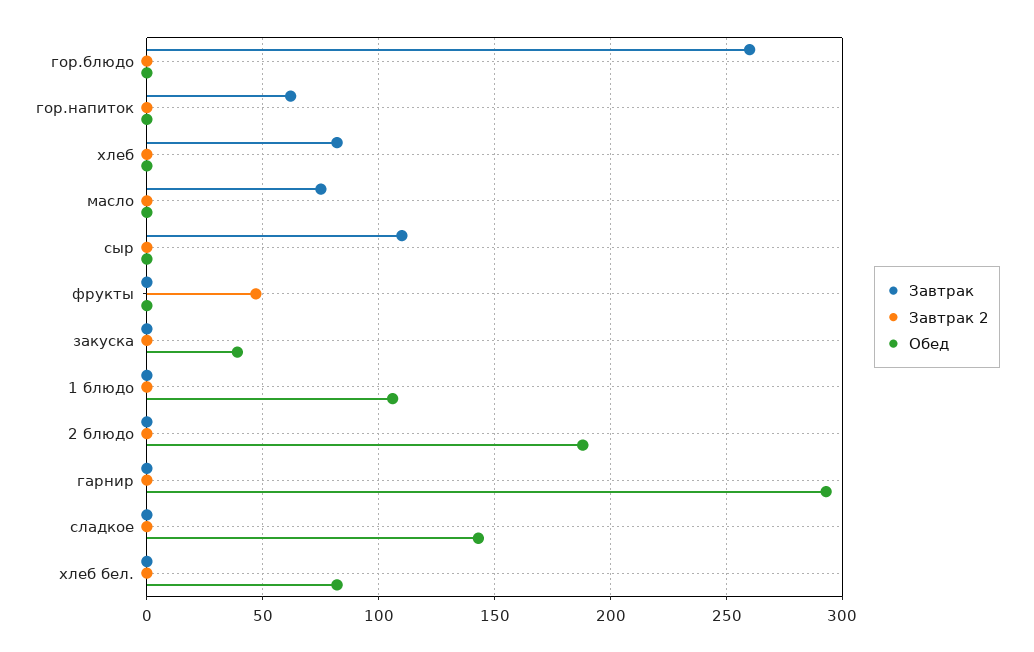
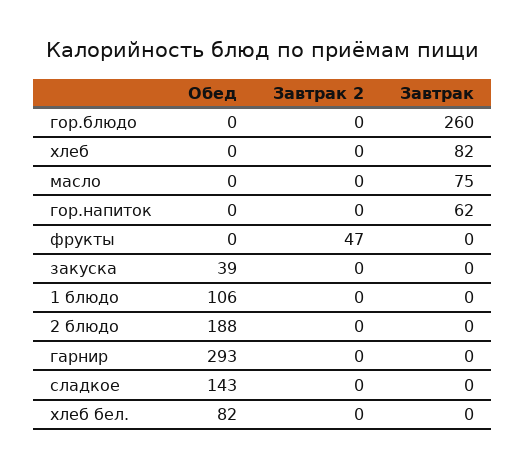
  {
    "Завтрак": {
      "гор.блюдо": 260,
      "гор.напиток": 62,
      "хлеб": 82,
      "масло": 75,
-     "сыр": 110,
      "фрукты": 0,
      "закуска": 0,
      "1 блюдо": 0,
      "2 блюдо": 0,
      "гарнир": 0,
      "сладкое": 0,
      "хлеб бел.": 0
    },
    "Завтрак 2": {
      "гор.блюдо": 0,
      "гор.напиток": 0,
      "хлеб": 0,
      "масло": 0,
-     "сыр": 0,
      "фрукты": 47,
      "закуска": 0,
      "1 блюдо": 0,
      "2 блюдо": 0,
      "гарнир": 0,
      "сладкое": 0,
      "хлеб бел.": 0
    },
    "Обед": {
      "гор.блюдо": 0,
      "гор.напиток": 0,
      "хлеб": 0,
      "масло": 0,
-     "сыр": 0,
      "фрукты": 0,
      "закуска": 39,
      "1 блюдо": 106,
      "2 блюдо": 188,
      "гарнир": 293,
      "сладкое": 143,
      "хлеб бел.": 82
    }
  }

